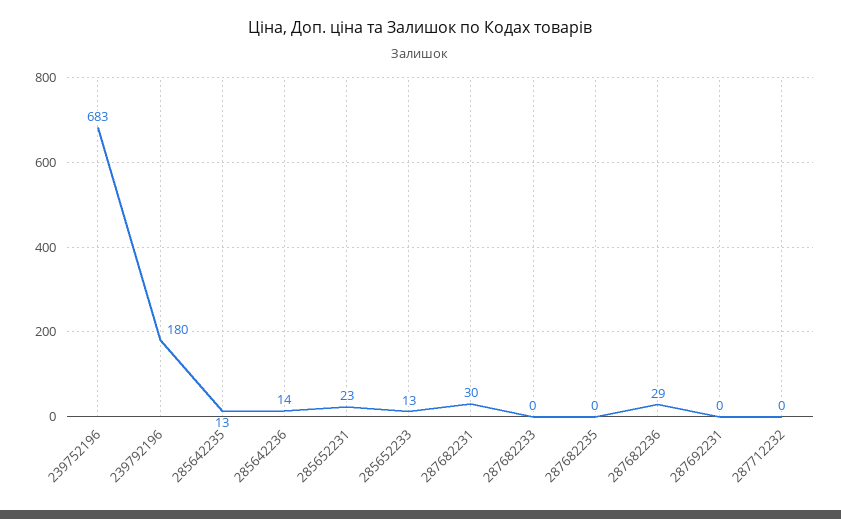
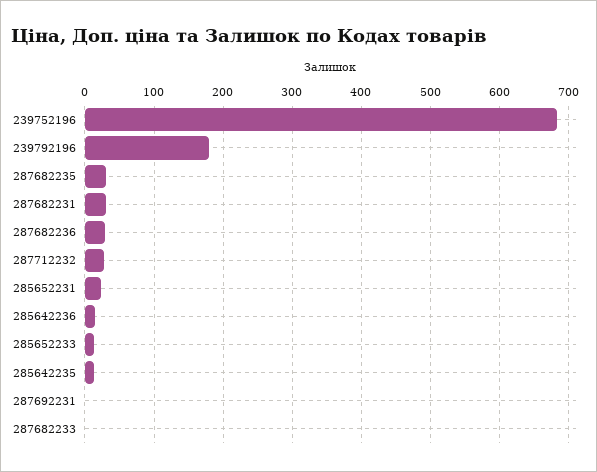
  {
    "239752196": 683,
    "239792196": 180,
    "285642235": 13,
    "285642236": 14,
    "285652231": 23,
    "285652233": 13,
    "287682231": 30,
    "287682233": 0,
-   "287682235": 0,
+   "287682235": 30,
    "287682236": 29,
    "287692231": 0,
-   "287712232": 0
+   "287712232": 30
  }

